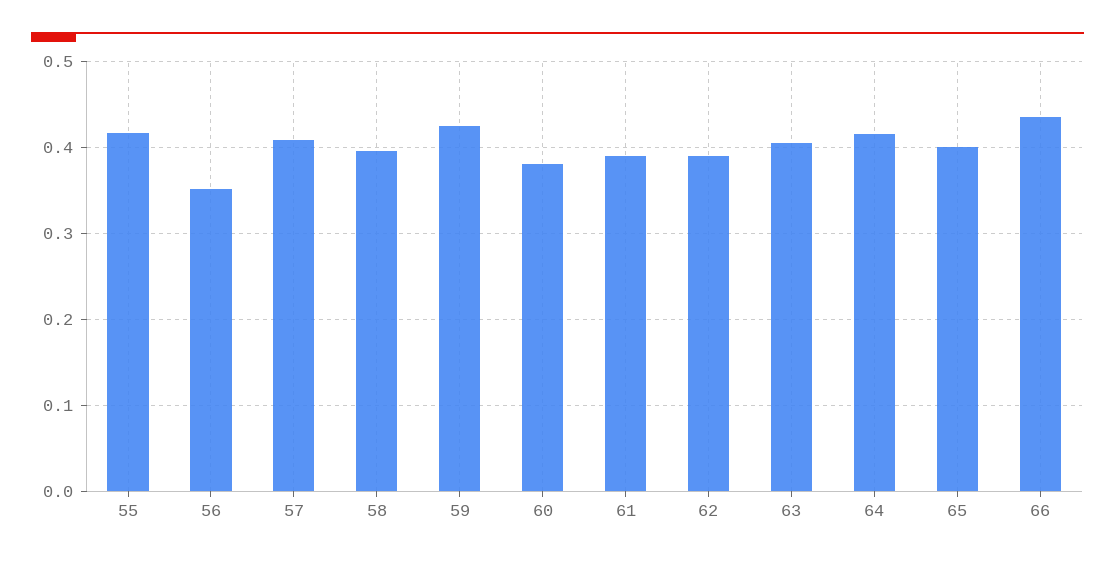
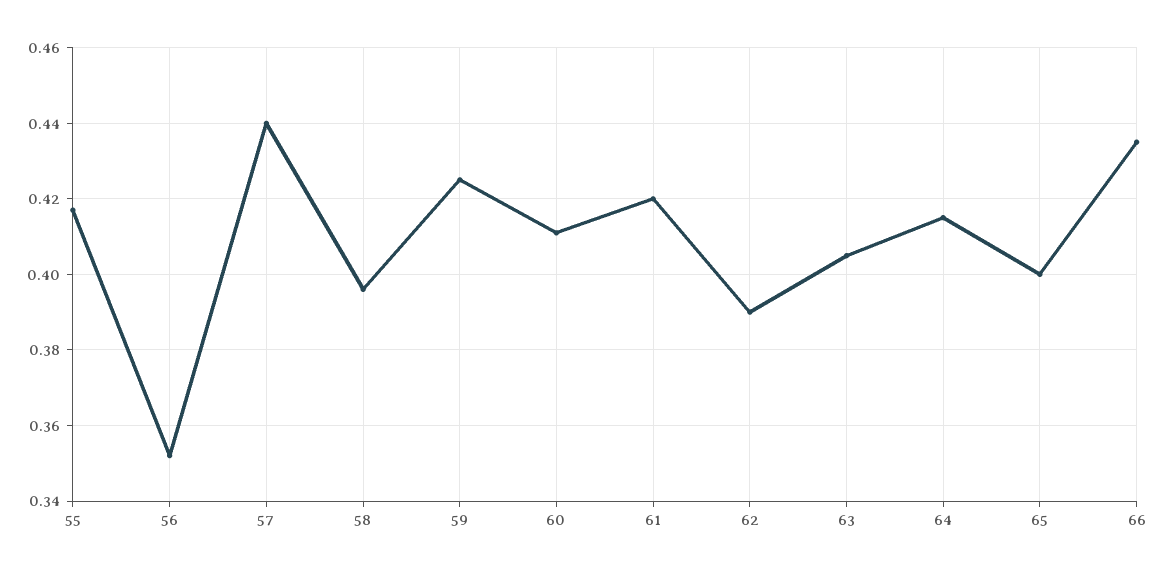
  {
    "55": 0.415,
    "56": 0.35,
-   "57": 0.41,
+   "57": 0.44,
    "58": 0.395,
    "59": 0.425,
-   "60": 0.38,
+   "60": 0.41,
-   "61": 0.39,
+   "61": 0.42,
    "62": 0.39,
    "63": 0.405,
    "64": 0.415,
    "65": 0.4,
    "66": 0.435
  }

